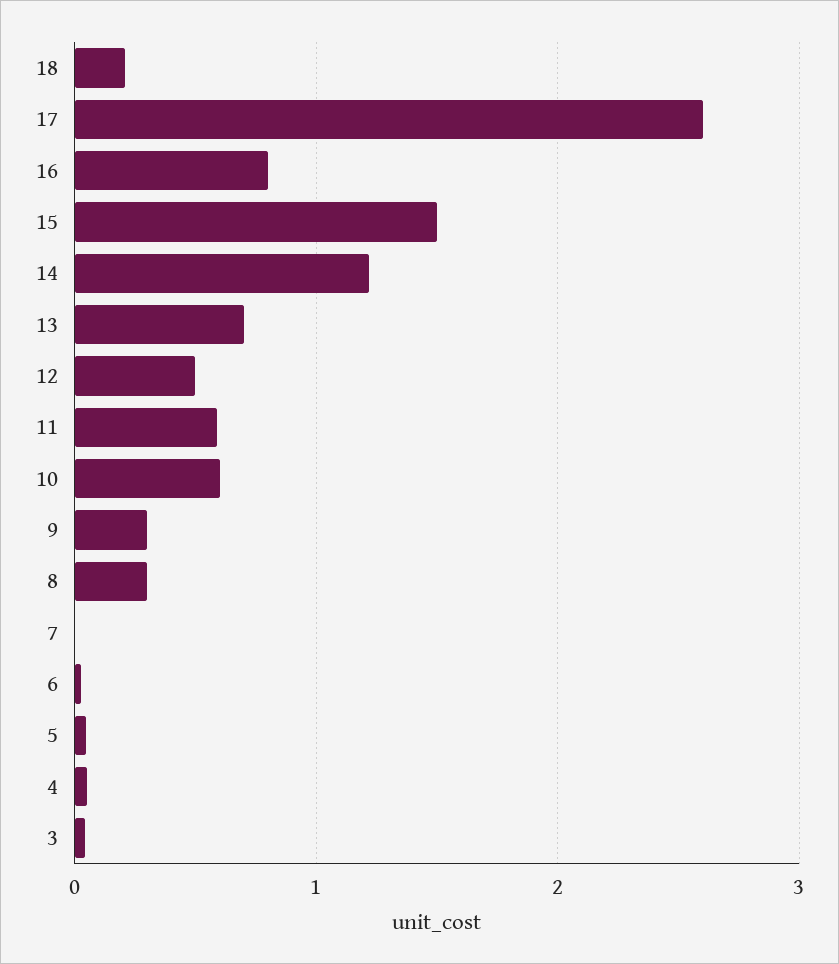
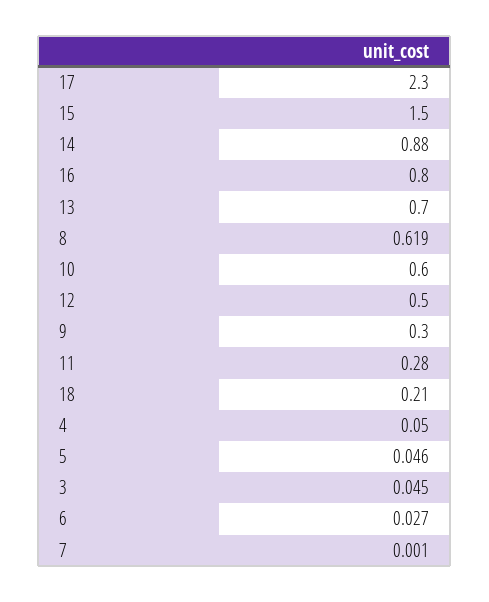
  {
    "18": 0.21,
-   "17": 2.6,
+   "17": 2.3,
    "16": 0.8,
    "15": 1.5,
-   "14": 1.2,
+   "14": 0.88,
    "13": 0.7,
    "12": 0.5,
-   "11": 0.6,
+   "11": 0.28,
    "10": 0.6,
    "9": 0.3,
-   "8": 0.3,
+   "8": 0.619,
    "7": 0.001,
    "6": 0.027,
    "5": 0.046,
    "4": 0.05,
    "3": 0.045
  }

